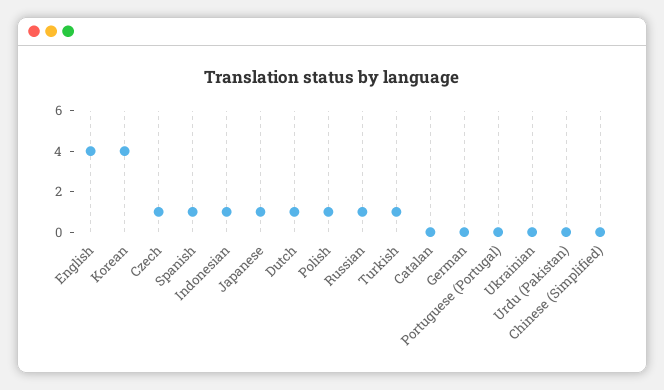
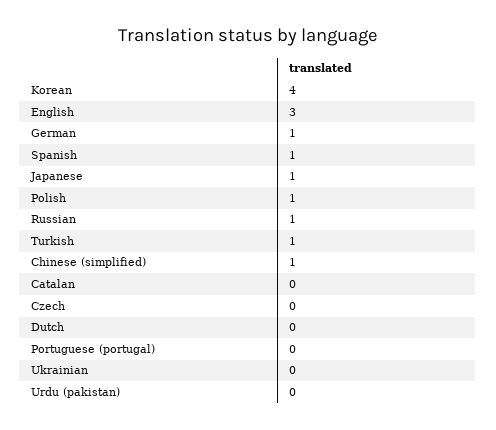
  {
-   "English": 4,
+   "English": 3,
    "Korean": 4,
-   "Czech": 1,
+   "Czech": 0,
    "Spanish": 1,
-   "Indonesian": 1,
    "Japanese": 1,
-   "Dutch": 1,
+   "Dutch": 0,
    "Polish": 1,
    "Russian": 1,
    "Turkish": 1,
    "Catalan": 0,
-   "German": 0,
+   "German": 1,
    "Portuguese (Portugal)": 0,
    "Ukrainian": 0,
    "Urdu (Pakistan)": 0,
-   "Chinese (Simplified)": 0
+   "Chinese (Simplified)": 1
  }

